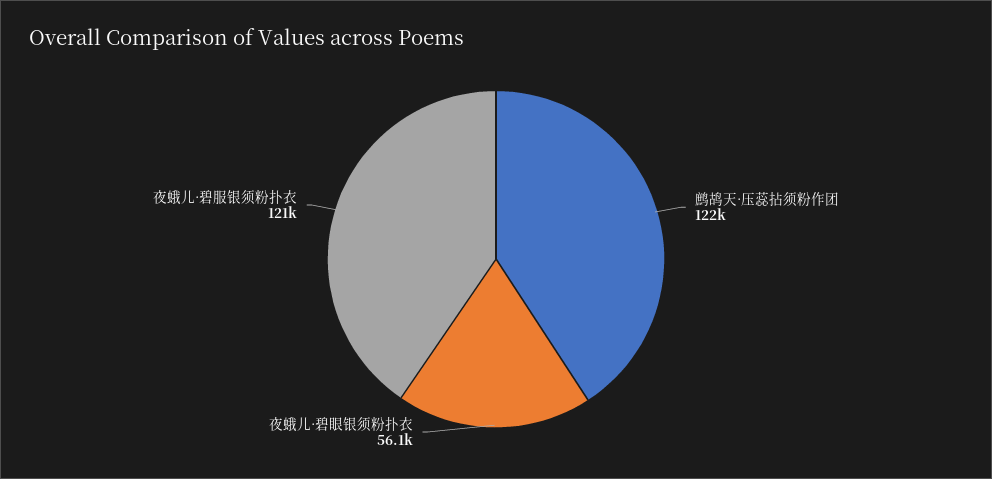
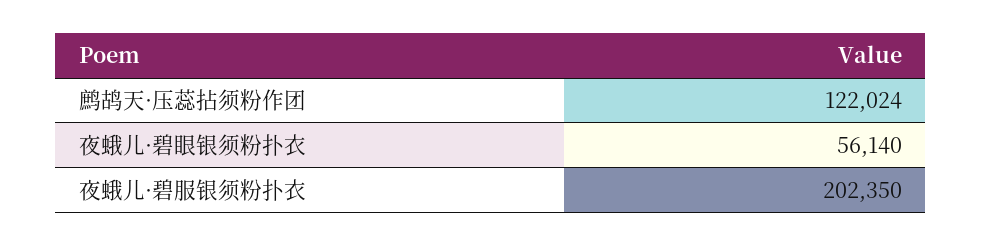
  {
    "鹧鸪天·压蕊拈须粉作团": 122024,
    "夜蛾儿·碧眼银须粉扑衣": 56140,
-   "夜蛾儿·碧服银须粉扑衣": 121000
+   "夜蛾儿·碧服银须粉扑衣": 202350
  }

